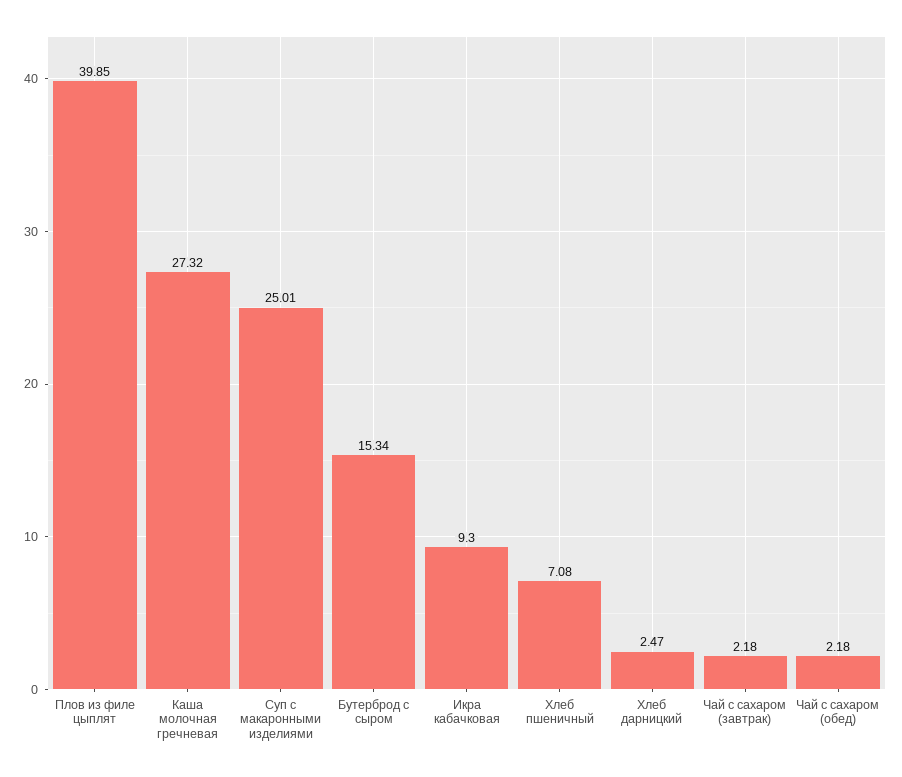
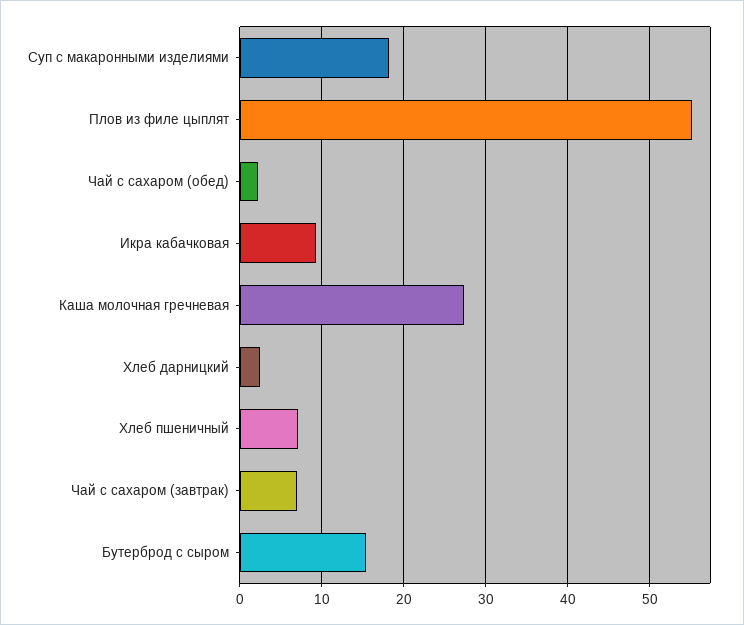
  {
-   "Плов из филе цыплят": 39.85,
+   "Плов из филе цыплят": 55,
    "Каша молочная гречневая": 27.32,
-   "Суп с макаронными изделиями": 25.01,
+   "Суп с макаронными изделиями": 18,
    "Бутерброд с сыром": 15.34,
    "Икра кабачковая": 9.3,
    "Хлеб пшеничный": 7.08,
    "Хлеб дарницкий": 2.47,
-   "Чай с сахаром (завтрак)": 2.18,
+   "Чай с сахаром (завтрак)": 7,
    "Чай с сахаром (обед)": 2.18
  }

